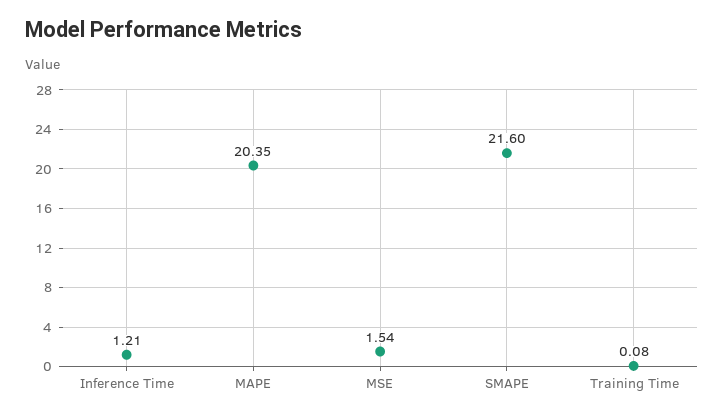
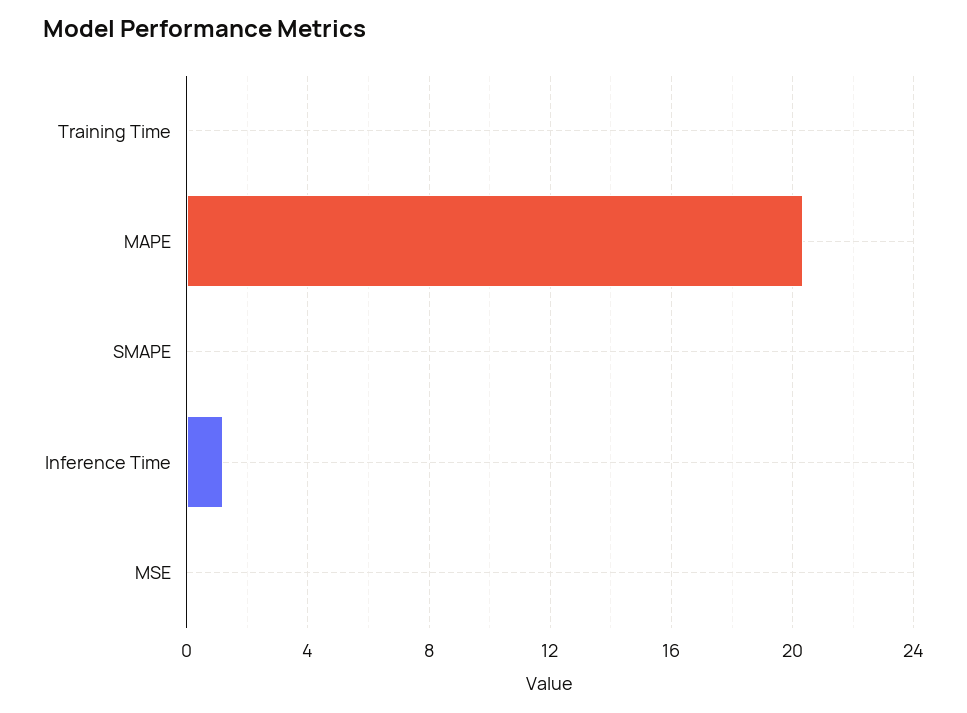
  {
    "Inference Time": 1.21,
    "MAPE": 20.35,
-   "MSE": 1.54,
+   "MSE": 0,
-   "SMAPE": 21.6,
+   "SMAPE": 0,
    "Training Time": 0.08
  }

